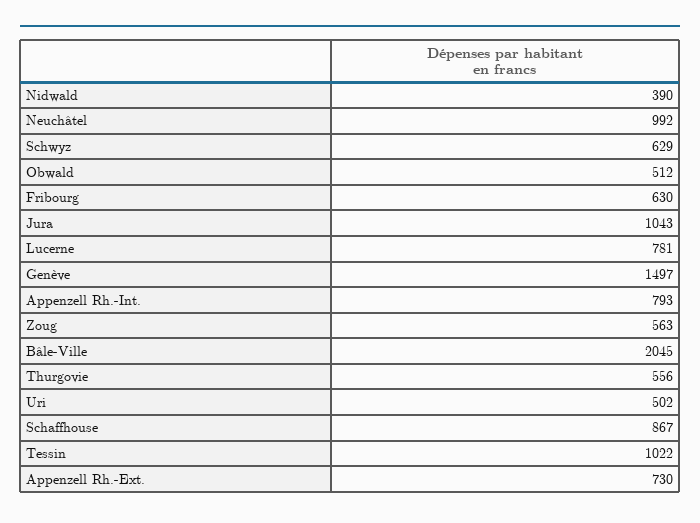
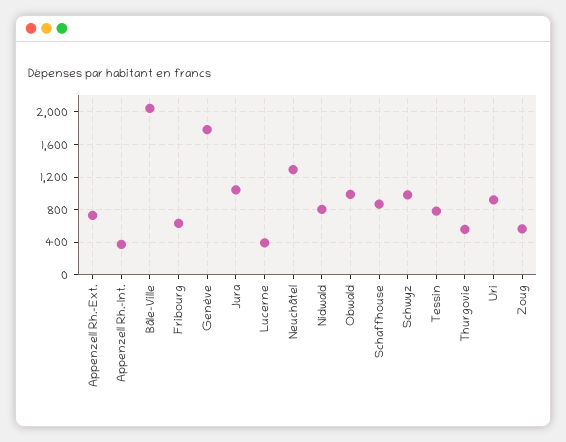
  {
-   "Nidwald": 390,
+   "Nidwald": 800,
-   "Neuchâtel": 992,
+   "Neuchâtel": 1300,
-   "Schwyz": 629,
+   "Schwyz": 1000,
-   "Obwald": 512,
+   "Obwald": 1000,
    "Fribourg": 630,
    "Jura": 1043,
-   "Lucerne": 781,
+   "Lucerne": 400,
-   "Genève": 1497,
+   "Genève": 1800,
-   "Appenzell Rh.-Int.": 793,
+   "Appenzell Rh.-Int.": 400,
    "Zoug": 563,
    "Bâle-Ville": 2045,
    "Thurgovie": 556,
-   "Uri": 502,
+   "Uri": 900,
    "Schaffhouse": 867,
-   "Tessin": 1022,
+   "Tessin": 800,
    "Appenzell Rh.-Ext.": 730
  }

